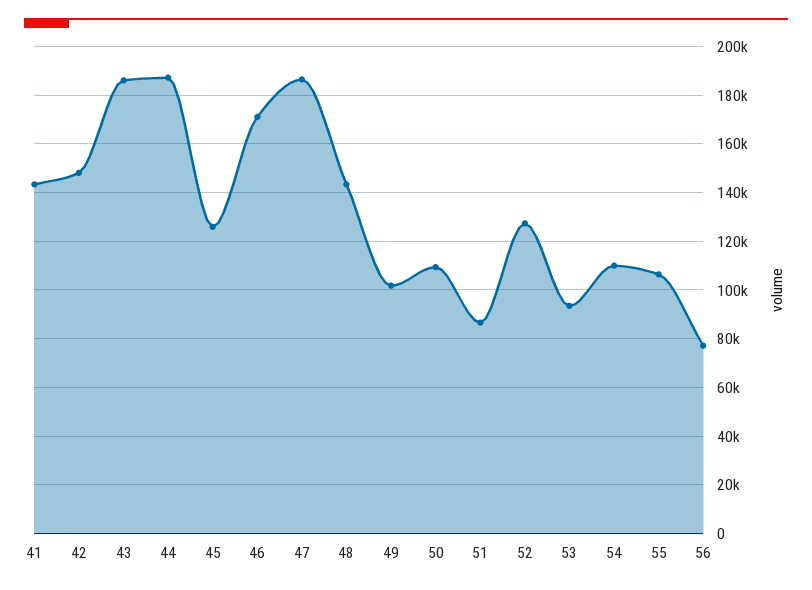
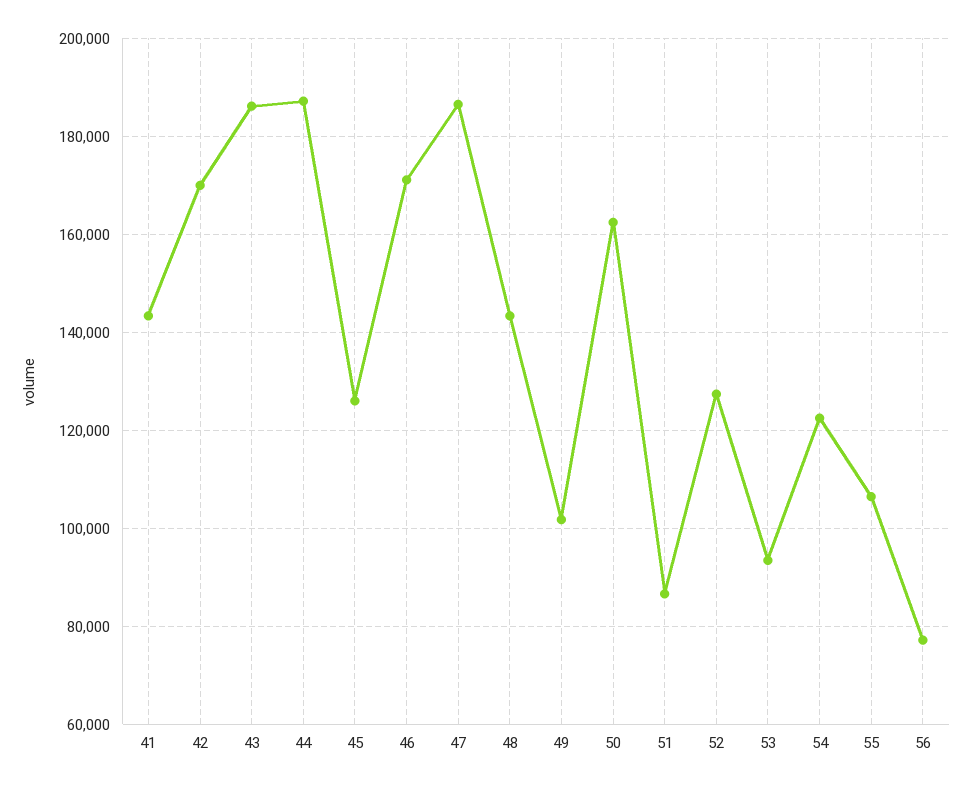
  {
    "41": 144000,
-   "42": 147500,
+   "42": 170000,
    "43": 186000,
    "44": 188000,
    "45": 126000,
    "46": 172000,
    "47": 186000,
    "48": 144000,
    "49": 102000,
-   "50": 110000,
+   "50": 162000,
    "51": 86000,
    "52": 128000,
    "53": 94000,
-   "54": 110000,
+   "54": 122000,
    "55": 106000,
    "56": 78000
  }

